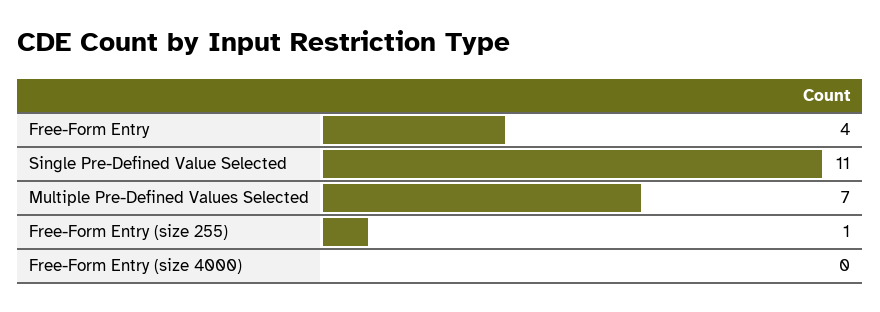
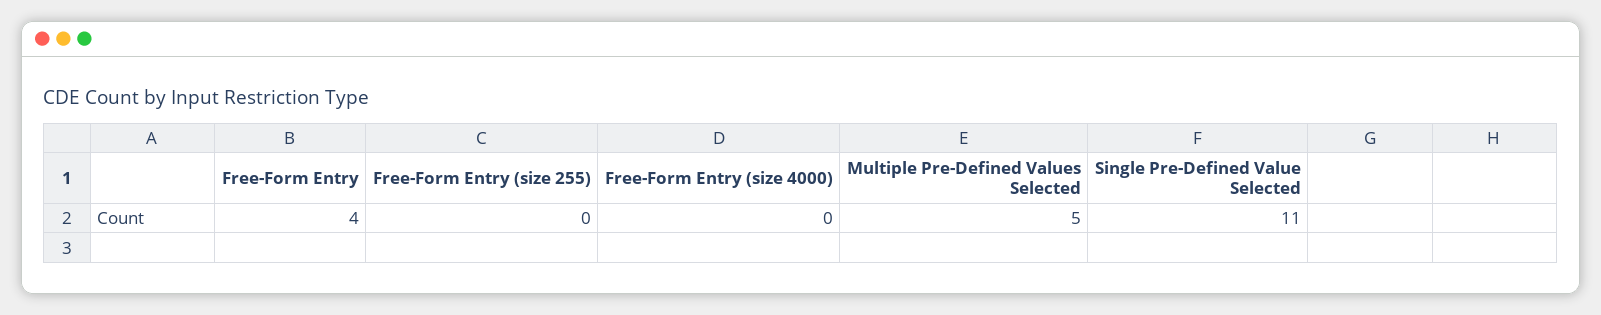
  {
    "Free-Form Entry": 4,
    "Single Pre-Defined Value Selected": 11,
-   "Multiple Pre-Defined Values Selected": 7,
+   "Multiple Pre-Defined Values Selected": 5,
-   "Free-Form Entry (size 255)": 1,
+   "Free-Form Entry (size 255)": 0,
    "Free-Form Entry (size 4000)": 0
  }

